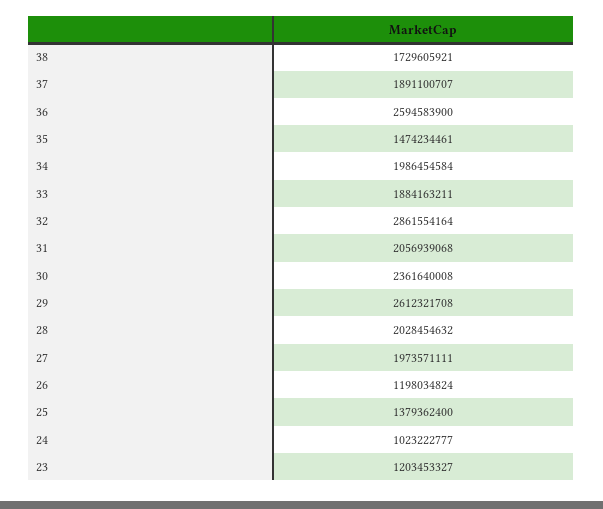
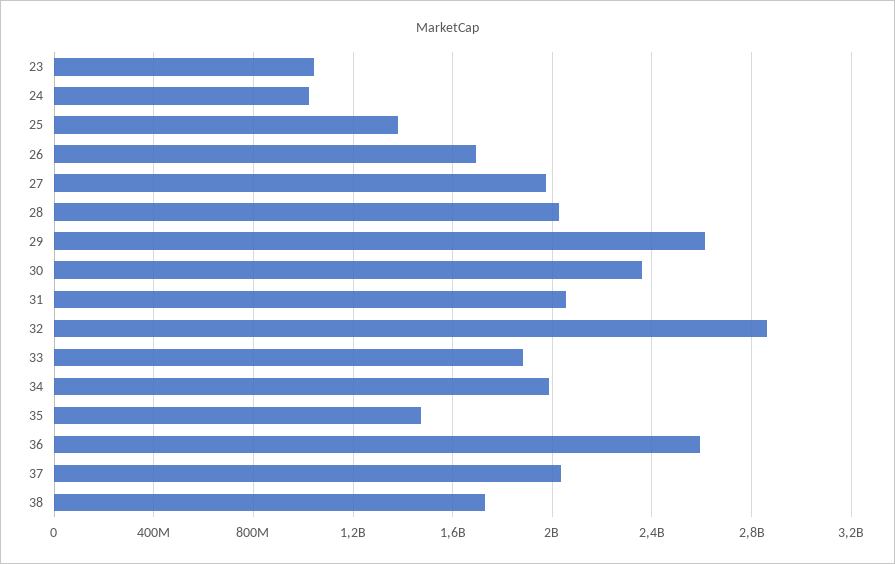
  {
    "38": 1729605921,
-   "37": 1891100707,
+   "37": 2050000000,
    "36": 2594583900,
    "35": 1474234461,
    "34": 1986454584,
    "33": 1884163211,
    "32": 2861554164,
    "31": 2056939068,
    "30": 2361640008,
    "29": 2612321708,
    "28": 2028454632,
    "27": 1973571111,
-   "26": 1198034824,
+   "26": 1700000000,
    "25": 1379362400,
    "24": 1023222777,
-   "23": 1203453327
+   "23": 1050000000
  }

